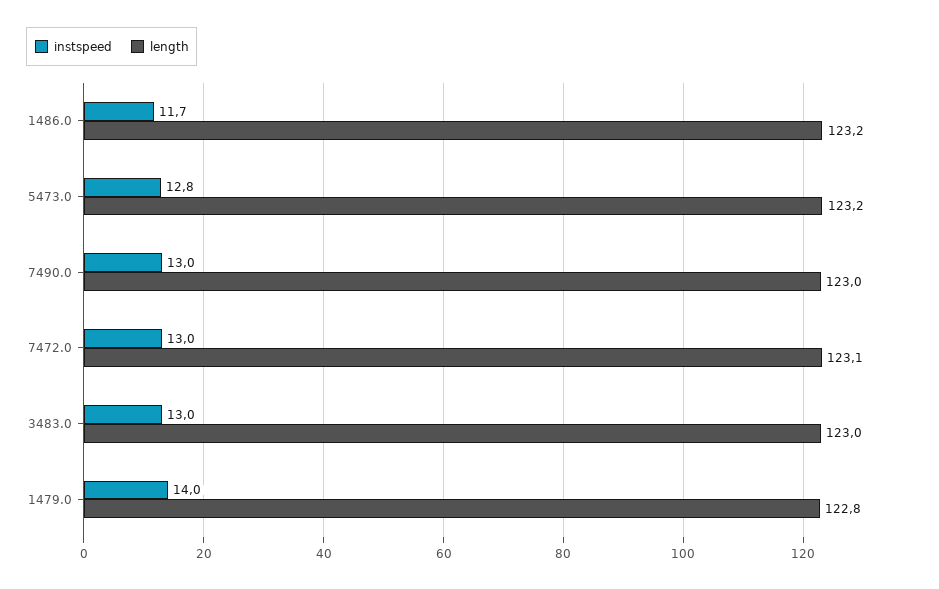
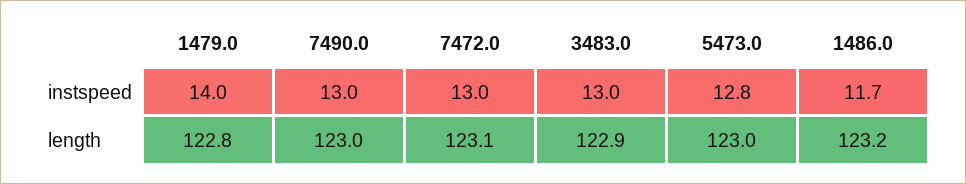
  {
    "instspeed": {
      "1486.0": 11.7,
      "5473.0": 12.8,
      "7490.0": 13,
      "7472.0": 13,
      "3483.0": 13,
      "1479.0": 14
    },
    "length": {
      "1486.0": 123.2,
-     "5473.0": 123.2,
+     "5473.0": 123,
      "7490.0": 123,
      "7472.0": 123.1,
-     "3483.0": 123,
+     "3483.0": 122.9,
      "1479.0": 122.8
    }
  }

